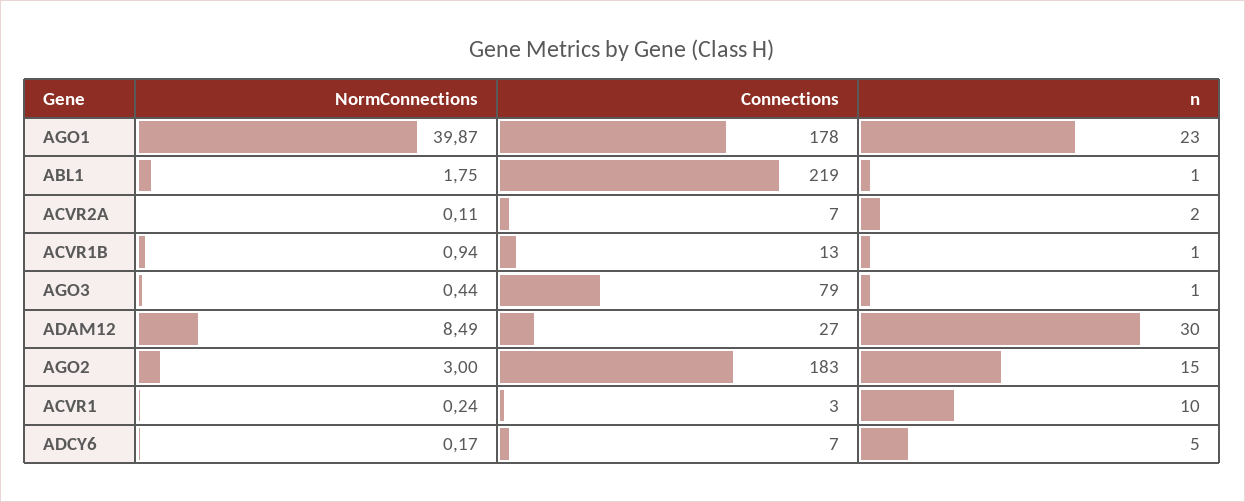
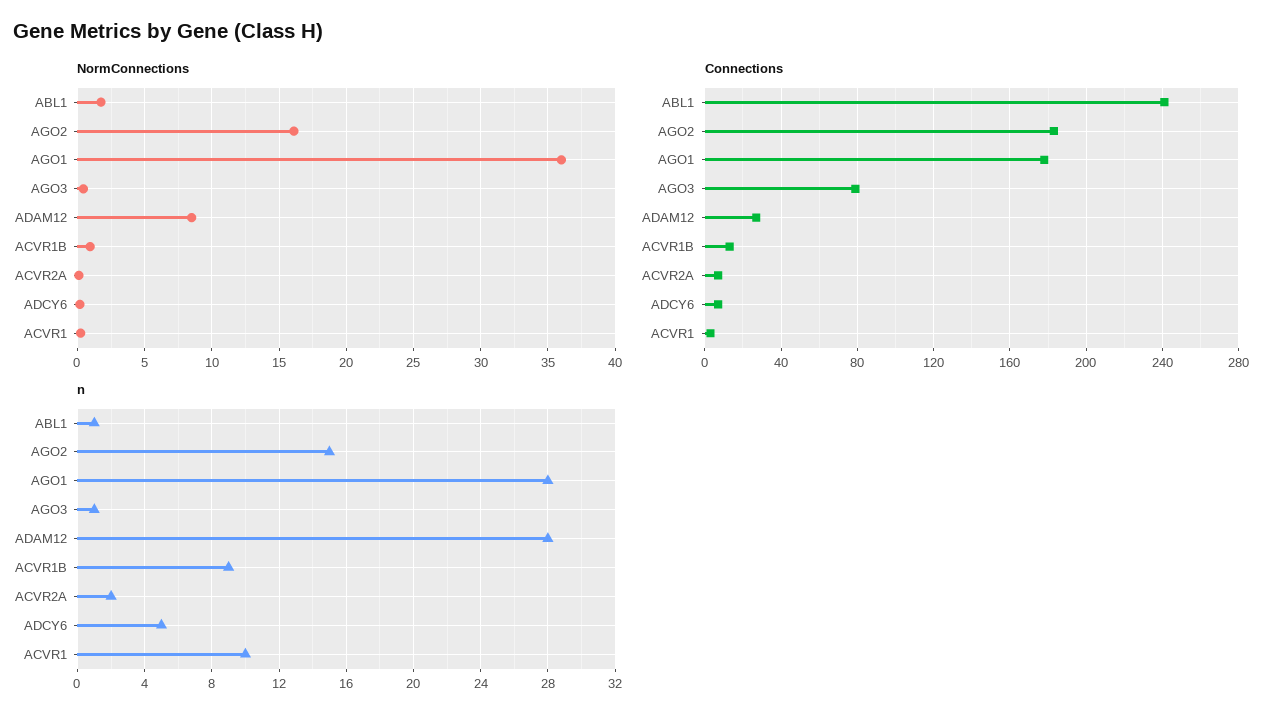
  {
    "NormConnections": {
-     "AGO1": 39.87,
+     "AGO1": 36,
      "ABL1": 1.75,
      "ACVR2A": 0.11,
      "ACVR1B": 0.94,
      "AGO3": 0.44,
      "ADAM12": 8.49,
-     "AGO2": 3,
+     "AGO2": 16,
      "ACVR1": 0.24,
      "ADCY6": 0.17
    },
    "Connections": {
      "AGO1": 178,
-     "ABL1": 219,
+     "ABL1": 240,
      "ACVR2A": 7,
      "ACVR1B": 13,
      "AGO3": 79,
      "ADAM12": 27,
      "AGO2": 183,
      "ACVR1": 3,
      "ADCY6": 7
    },
    "n": {
-     "AGO1": 23,
+     "AGO1": 28,
      "ABL1": 1,
      "ACVR2A": 2,
-     "ACVR1B": 1,
+     "ACVR1B": 9,
      "AGO3": 1,
-     "ADAM12": 30,
+     "ADAM12": 28,
      "AGO2": 15,
      "ACVR1": 10,
      "ADCY6": 5
    }
  }

